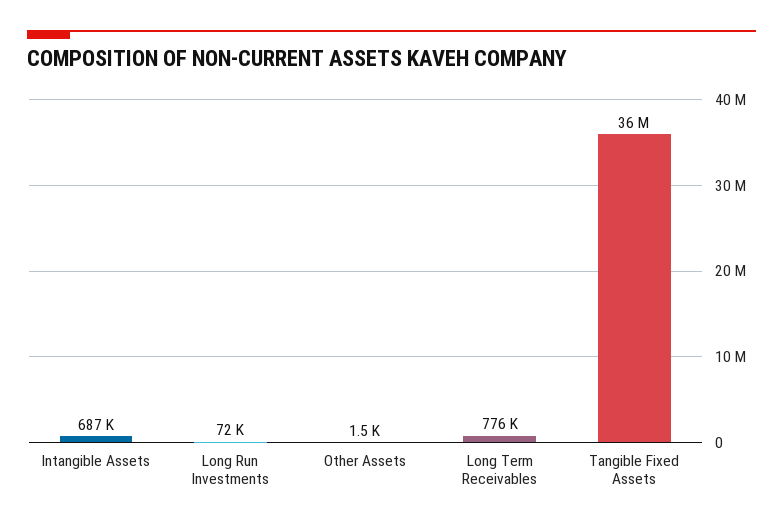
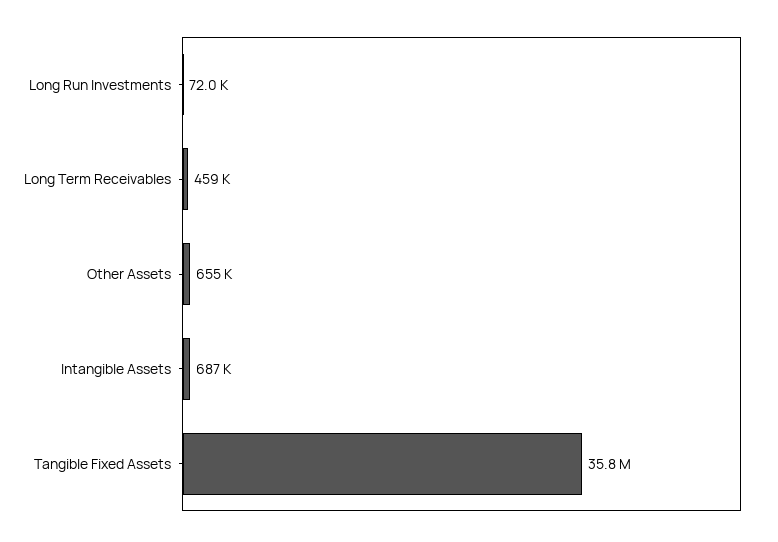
  {
    "Intangible Assets": 687000,
    "Long Run Investments": 72000,
-   "Other Assets": 1500,
+   "Other Assets": 655000,
-   "Long Term Receivables": 776000,
+   "Long Term Receivables": 459000,
    "Tangible Fixed Assets": 35800000
  }

